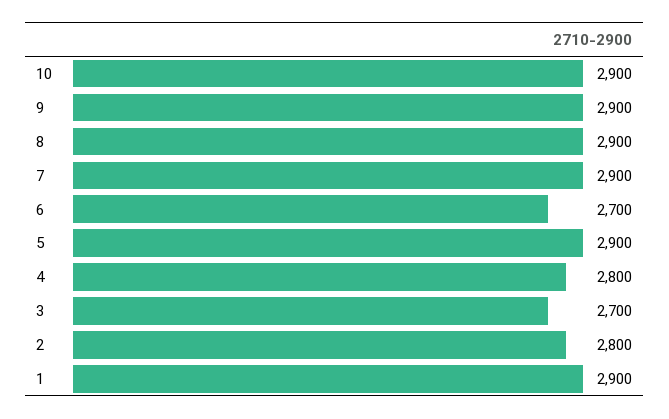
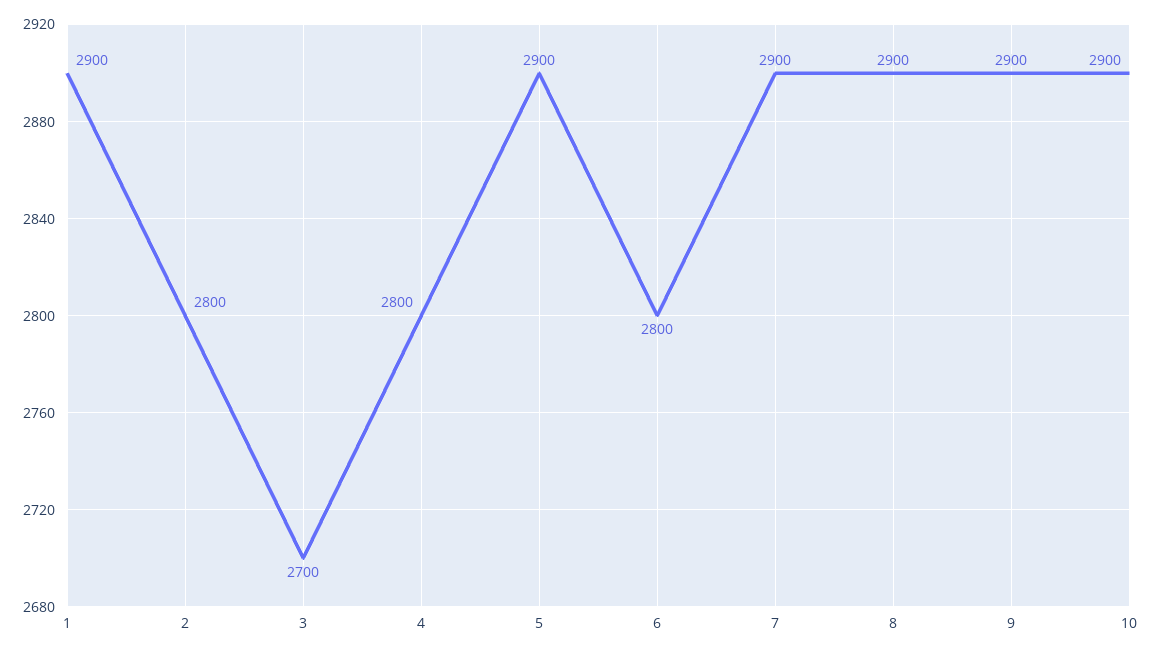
  {
    "10": 2900,
    "9": 2900,
    "8": 2900,
    "7": 2900,
-   "6": 2700,
+   "6": 2800,
    "5": 2900,
    "4": 2800,
    "3": 2700,
    "2": 2800,
    "1": 2900
  }

